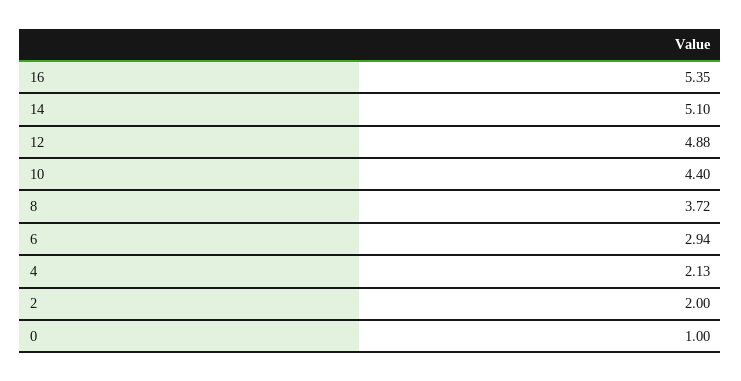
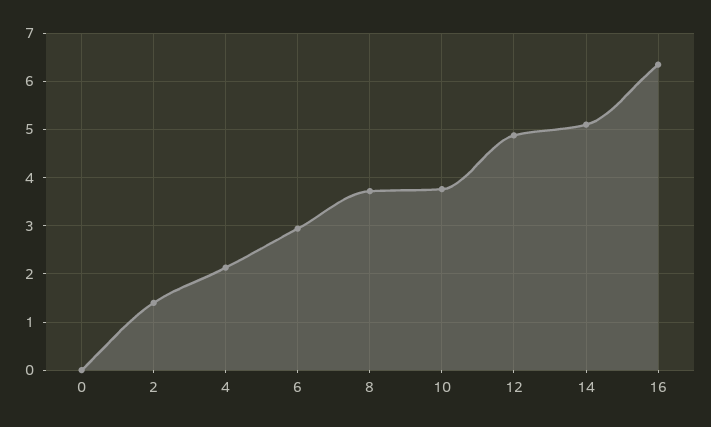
  {
-   "16": 5.35,
+   "16": 6.4,
    "14": 5.1,
    "12": 4.88,
-   "10": 4.4,
+   "10": 3.8,
    "8": 3.72,
    "6": 2.94,
    "4": 2.13,
-   "2": 2,
+   "2": 1.4,
-   "0": 1
+   "0": 0
  }

